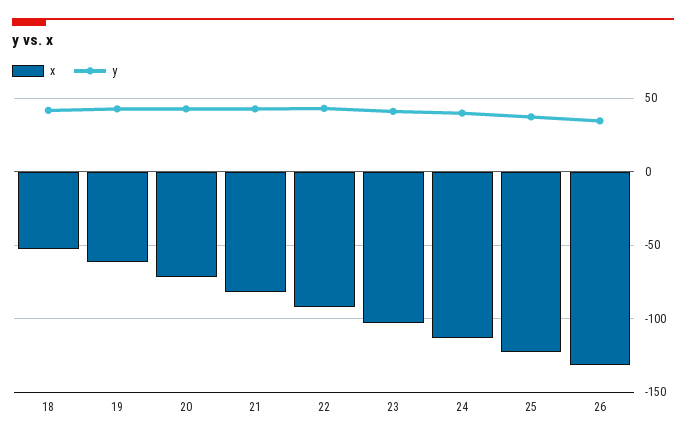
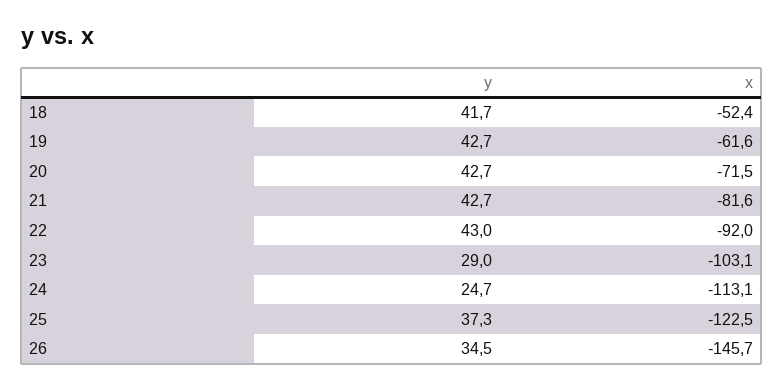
  {
    "x": {
      "18": -52.4,
      "19": -61.6,
      "20": -71.5,
      "21": -81.6,
      "22": -92,
      "23": -103.1,
      "24": -113.1,
      "25": -122.5,
-     "26": -130
+     "26": -145.7
    },
    "y": {
      "18": 41.7,
      "19": 42.7,
      "20": 42.7,
      "21": 42.7,
      "22": 43,
-     "23": 40,
+     "23": 29,
-     "24": 40,
+     "24": 24.7,
      "25": 37.3,
      "26": 34.5
    }
  }

